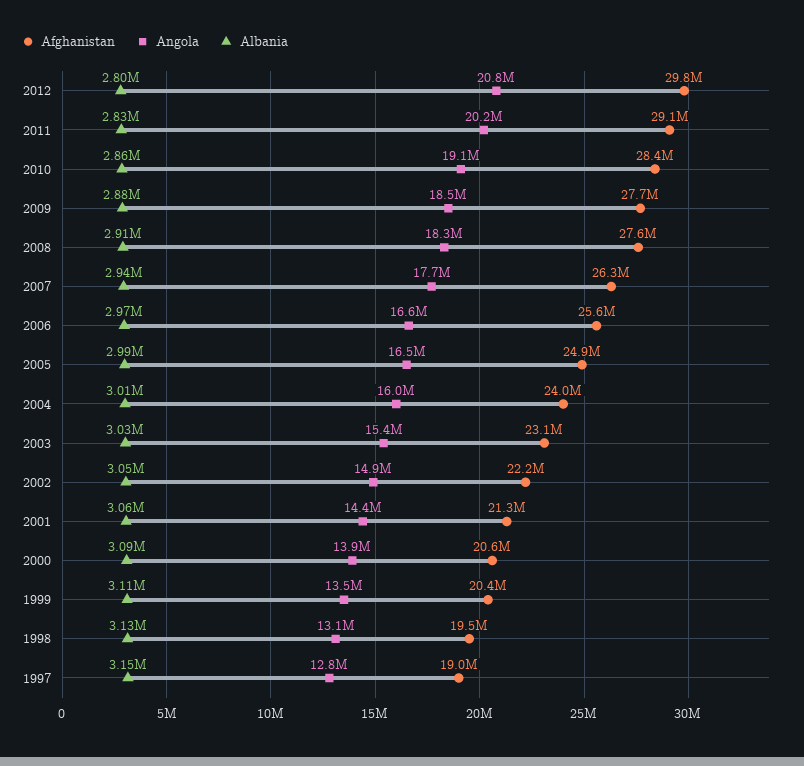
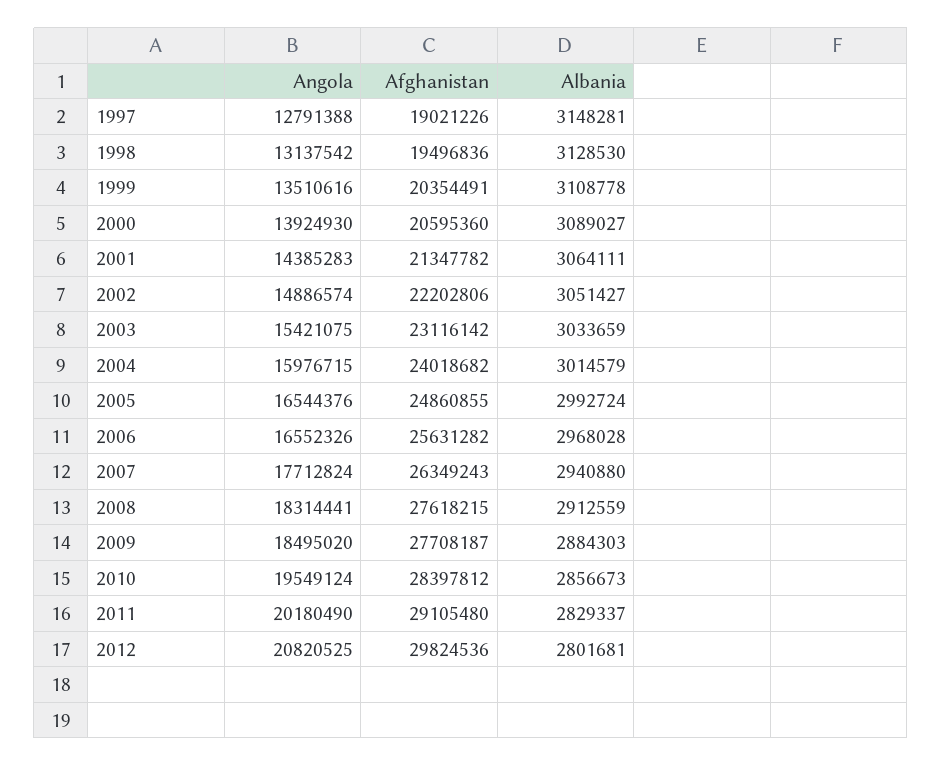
  {
    "Afghanistan": {
      "2012": 29824536,
      "2011": 29105480,
      "2010": 28397812,
      "2009": 27708187,
      "2008": 27618215,
      "2007": 26349243,
      "2006": 25631282,
      "2005": 24860855,
      "2004": 24018682,
      "2003": 23116142,
      "2002": 22202806,
      "2001": 21347782,
      "2000": 20595360,
      "1999": 20354491,
      "1998": 19496836,
      "1997": 19021226
    },
    "Angola": {
      "2012": 20820525,
      "2011": 20180490,
-     "2010": 19100000,
+     "2010": 19549124,
      "2009": 18495020,
      "2008": 18314441,
      "2007": 17712824,
      "2006": 16552326,
      "2005": 16544376,
      "2004": 15976715,
      "2003": 15421075,
      "2002": 14886574,
      "2001": 14385283,
      "2000": 13924930,
      "1999": 13510616,
      "1998": 13137542,
      "1997": 12791388
    },
    "Albania": {
      "2012": 2801681,
      "2011": 2829337,
      "2010": 2856673,
      "2009": 2884303,
      "2008": 2912559,
      "2007": 2940880,
      "2006": 2968028,
      "2005": 2992724,
      "2004": 3014579,
      "2003": 3033659,
      "2002": 3051427,
      "2001": 3064111,
      "2000": 3089027,
      "1999": 3108778,
      "1998": 3128530,
      "1997": 3148281
    }
  }

